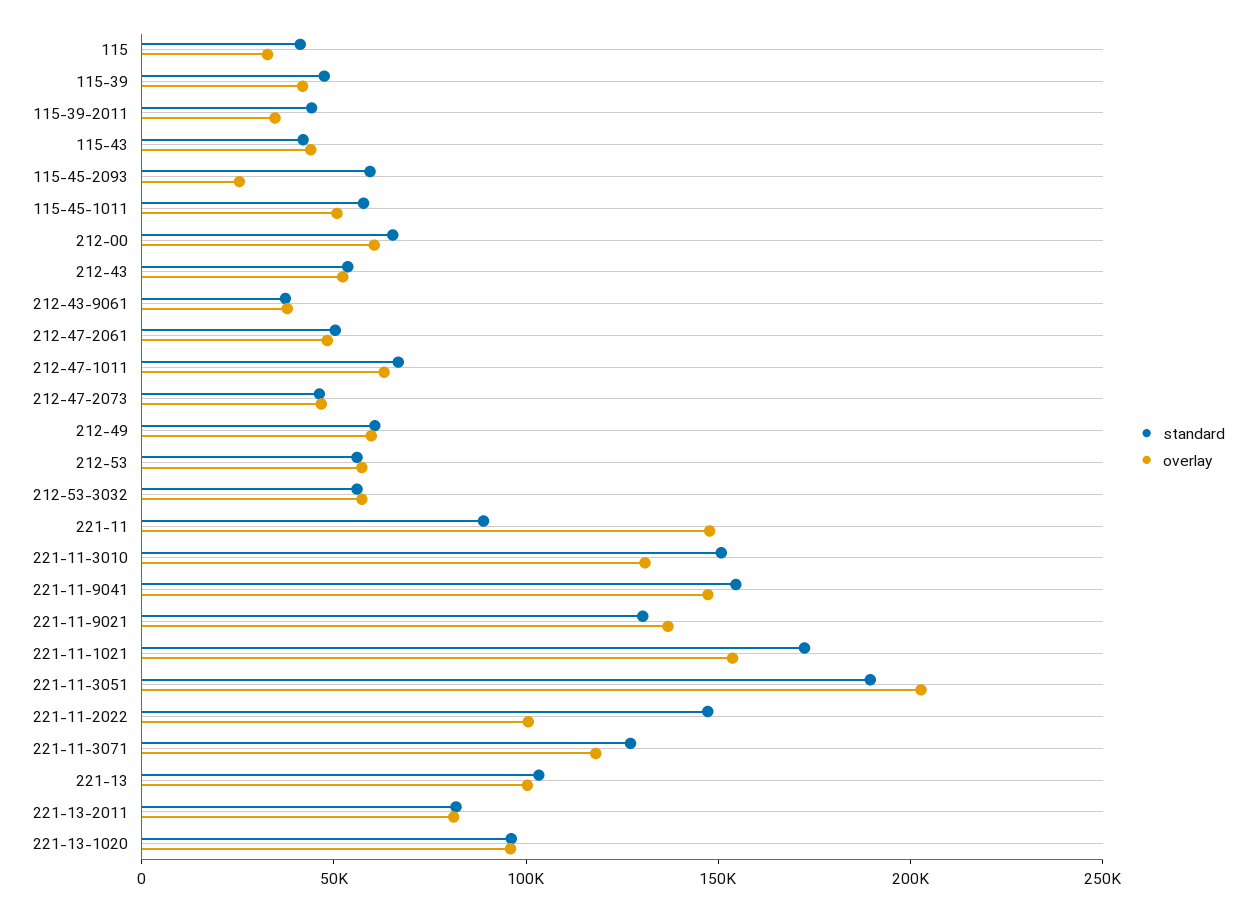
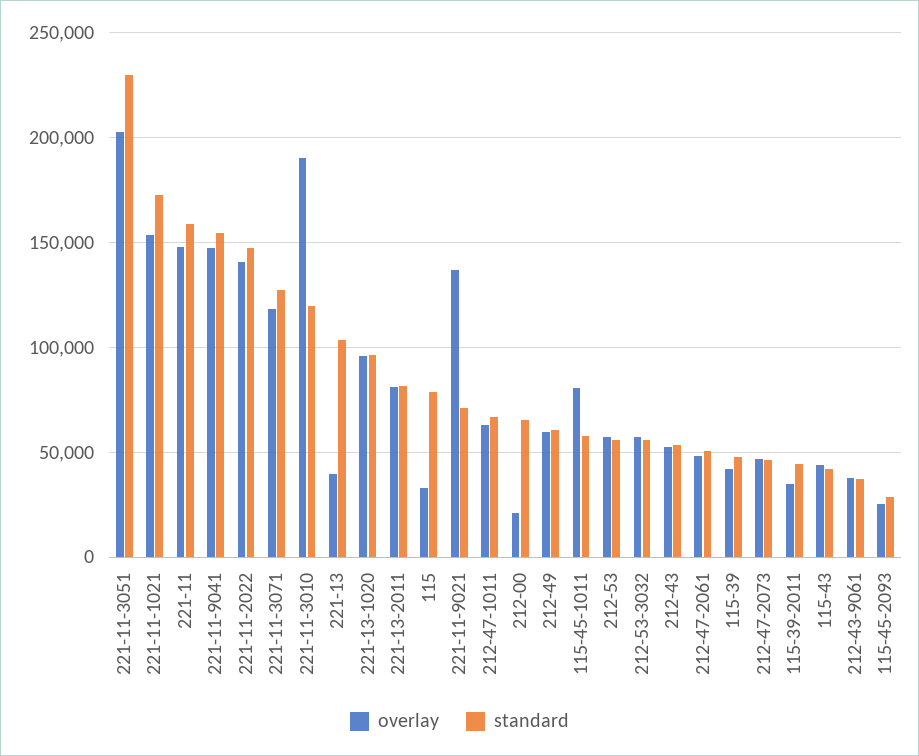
  {
    "standard": {
-     "115": 40000,
+     "115": 80000,
      "115-39": 45000,
      "115-39-2011": 45000,
      "115-43": 40000,
-     "115-45-2093": 60000,
+     "115-45-2093": 30000,
      "115-45-1011": 60000,
      "212-00": 65000,
      "212-43": 55000,
      "212-43-9061": 35000,
      "212-47-2061": 50000,
      "212-47-1011": 65000,
      "212-47-2073": 45000,
      "212-49": 60000,
      "212-53": 55000,
      "212-53-3032": 55000,
-     "221-11": 90000,
+     "221-11": 160000,
-     "221-11-3010": 150000,
+     "221-11-3010": 120000,
      "221-11-9041": 155000,
-     "221-11-9021": 130000,
+     "221-11-9021": 70000,
      "221-11-1021": 170000,
-     "221-11-3051": 190000,
+     "221-11-3051": 230000,
      "221-11-2022": 145000,
      "221-11-3071": 125000,
      "221-13": 105000,
      "221-13-2011": 80000,
      "221-13-1020": 95000
    },
    "overlay": {
      "115": 35000,
      "115-39": 40000,
      "115-39-2011": 35000,
      "115-43": 45000,
      "115-45-2093": 25000,
-     "115-45-1011": 50000,
+     "115-45-1011": 80000,
-     "212-00": 60000,
+     "212-00": 20000,
      "212-43": 50000,
      "212-43-9061": 40000,
      "212-47-2061": 50000,
      "212-47-1011": 65000,
      "212-47-2073": 45000,
      "212-49": 60000,
      "212-53": 55000,
      "212-53-3032": 55000,
      "221-11": 150000,
-     "221-11-3010": 130000,
+     "221-11-3010": 190000,
      "221-11-9041": 145000,
      "221-11-9021": 135000,
      "221-11-1021": 155000,
      "221-11-3051": 205000,
-     "221-11-2022": 100000,
+     "221-11-2022": 140000,
      "221-11-3071": 120000,
-     "221-13": 100000,
+     "221-13": 40000,
      "221-13-2011": 80000,
      "221-13-1020": 95000
    }
  }

